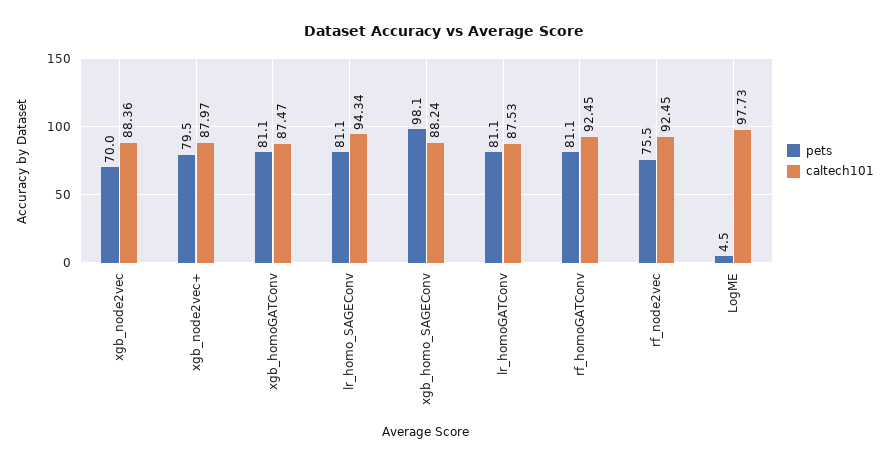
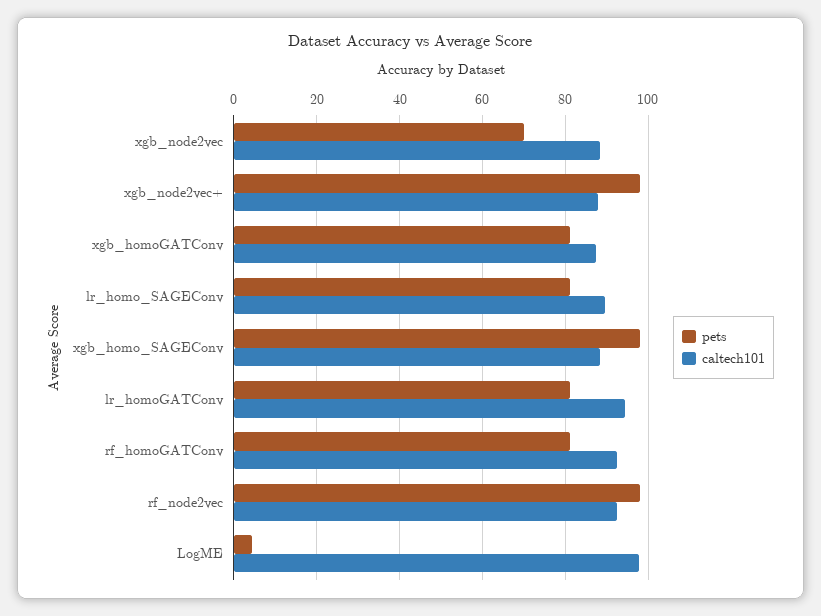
  {
    "pets": {
      "xgb_node2vec": 70,
-     "xgb_node2vec+": 79.5,
+     "xgb_node2vec+": 98,
      "xgb_homoGATConv": 81.1,
      "lr_homo_SAGEConv": 81.1,
      "xgb_homo_SAGEConv": 98.1,
      "lr_homoGATConv": 81.1,
      "rf_homoGATConv": 81.1,
-     "rf_node2vec": 75.5,
+     "rf_node2vec": 98,
      "LogME": 4.5
    },
    "caltech101": {
      "xgb_node2vec": 88.36,
      "xgb_node2vec+": 87.97,
      "xgb_homoGATConv": 87.47,
-     "lr_homo_SAGEConv": 94.34,
+     "lr_homo_SAGEConv": 90,
      "xgb_homo_SAGEConv": 88.24,
-     "lr_homoGATConv": 87.53,
+     "lr_homoGATConv": 94,
      "rf_homoGATConv": 92.45,
      "rf_node2vec": 92.45,
      "LogME": 97.73
    }
  }

